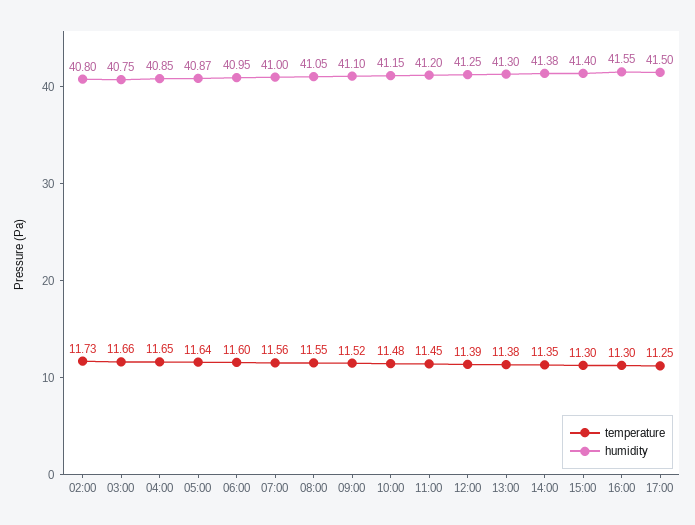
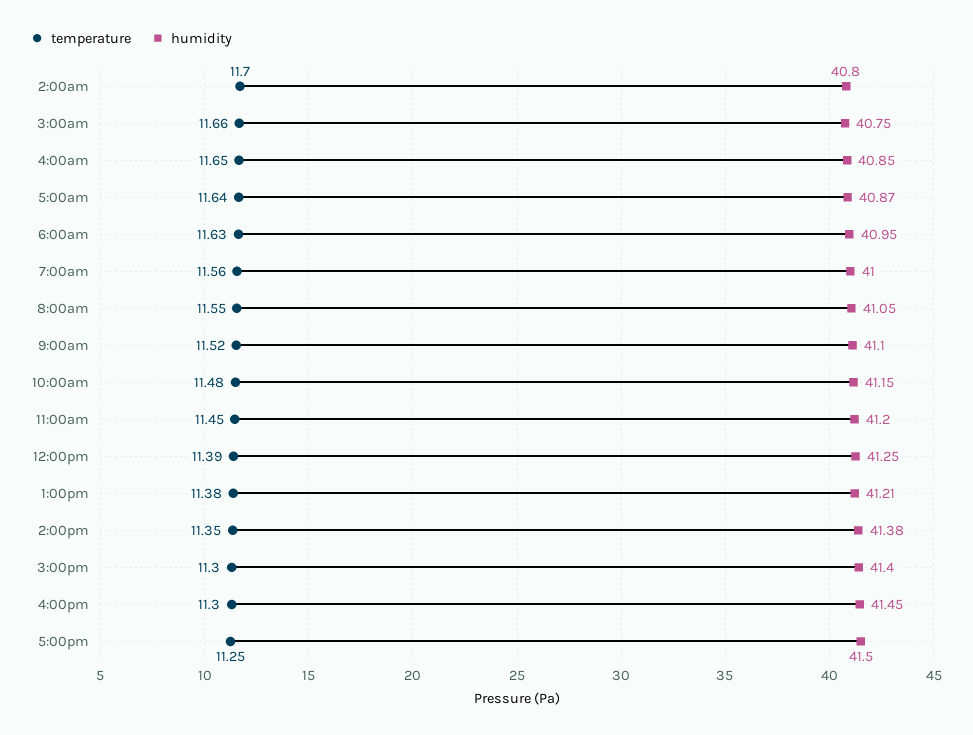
  {
    "temperature": {
-     "02:00": 11.73,
+     "02:00": 11.7,
      "03:00": 11.66,
      "04:00": 11.65,
      "05:00": 11.64,
-     "06:00": 11.6,
+     "06:00": 11.63,
      "07:00": 11.56,
      "08:00": 11.55,
      "09:00": 11.52,
      "10:00": 11.48,
      "11:00": 11.45,
      "12:00": 11.39,
      "13:00": 11.38,
      "14:00": 11.35,
      "15:00": 11.3,
      "16:00": 11.3,
      "17:00": 11.25
    },
    "humidity": {
      "02:00": 40.8,
      "03:00": 40.75,
      "04:00": 40.85,
      "05:00": 40.87,
      "06:00": 40.95,
      "07:00": 41,
      "08:00": 41.05,
      "09:00": 41.1,
      "10:00": 41.15,
      "11:00": 41.2,
      "12:00": 41.25,
-     "13:00": 41.3,
+     "13:00": 41.21,
      "14:00": 41.38,
      "15:00": 41.4,
-     "16:00": 41.55,
+     "16:00": 41.45,
      "17:00": 41.5
    }
  }

